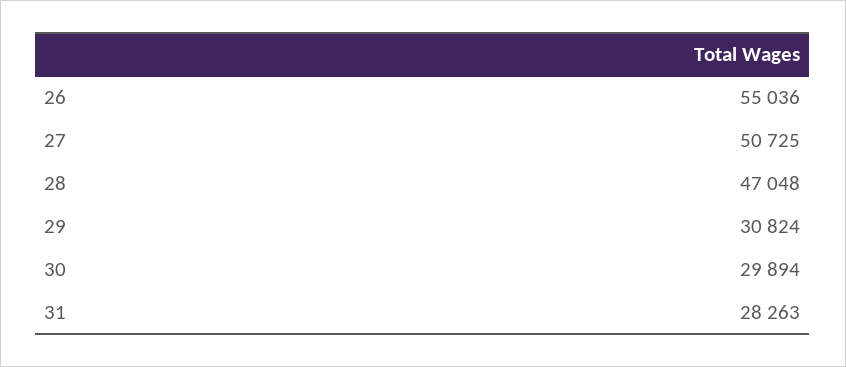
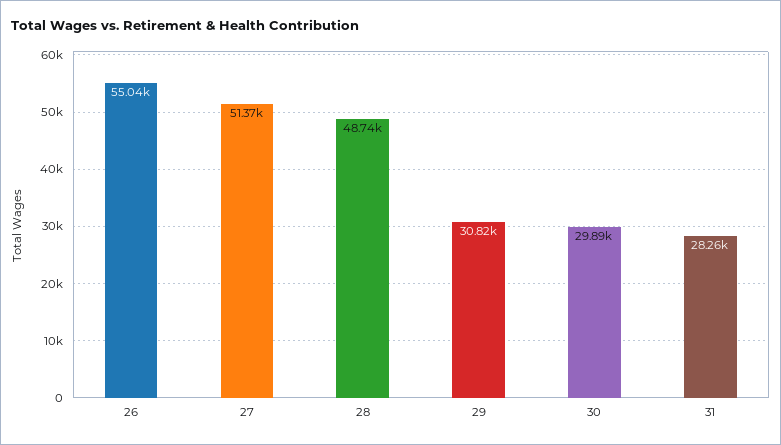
  {
    "26": 55036,
-   "27": 50725,
+   "27": 51370,
-   "28": 47048,
+   "28": 48740,
    "29": 30824,
    "30": 29894,
    "31": 28263
  }

